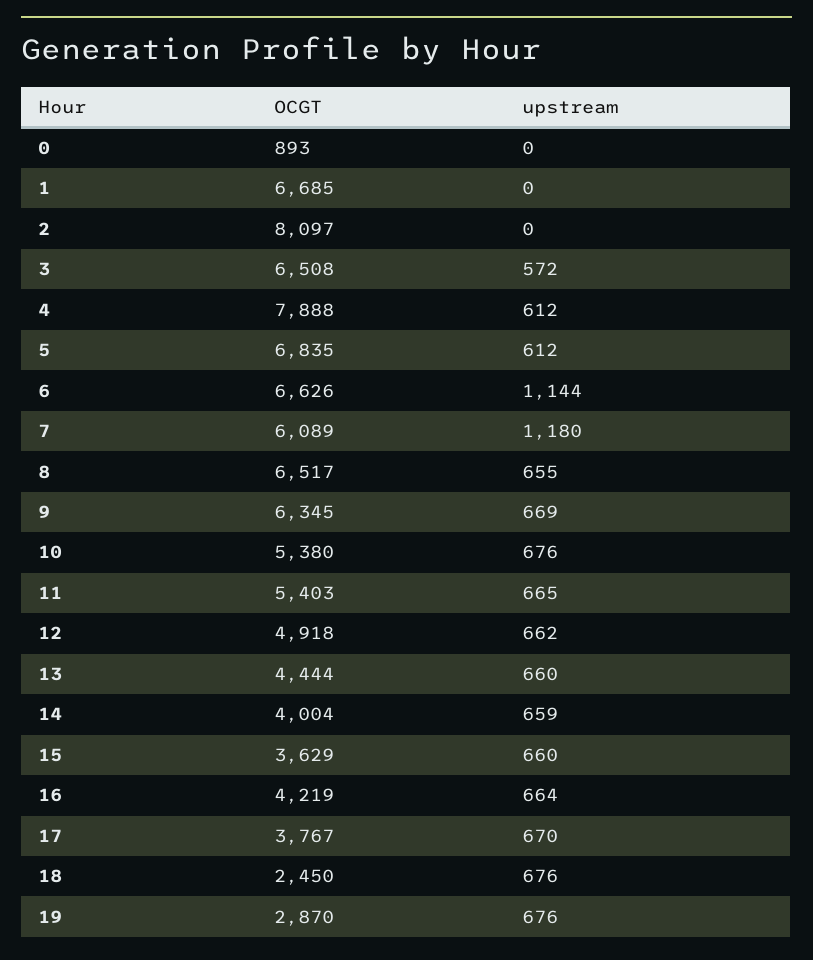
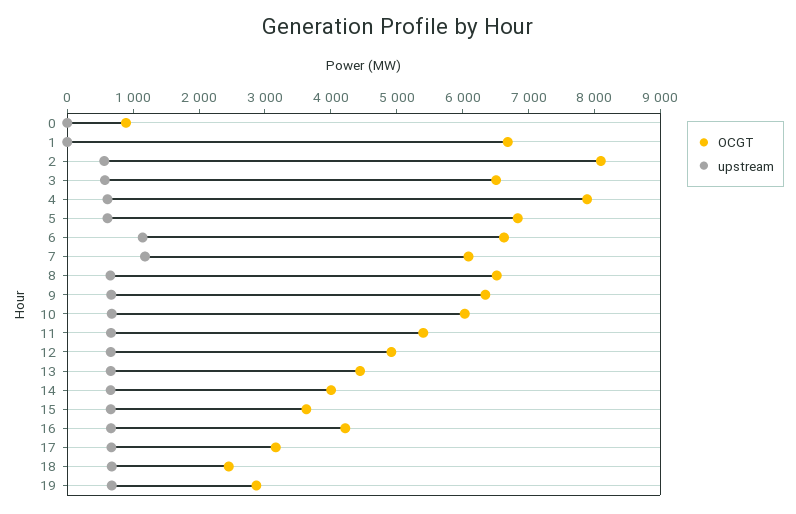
  {
    "OCGT": {
      "0": 893,
      "1": 6685,
      "2": 8097,
      "3": 6508,
      "4": 7888,
      "5": 6835,
      "6": 6626,
      "7": 6089,
      "8": 6517,
      "9": 6345,
-     "10": 5380,
+     "10": 6000,
      "11": 5403,
      "12": 4918,
      "13": 4444,
      "14": 4004,
      "15": 3629,
      "16": 4219,
-     "17": 3767,
+     "17": 3200,
      "18": 2450,
      "19": 2870
    },
    "upstream": {
      "0": 0,
      "1": 0,
-     "2": 0,
+     "2": 600,
      "3": 572,
      "4": 612,
      "5": 612,
      "6": 1144,
      "7": 1180,
      "8": 655,
      "9": 669,
      "10": 676,
      "11": 665,
      "12": 662,
      "13": 660,
      "14": 659,
      "15": 660,
      "16": 664,
      "17": 670,
      "18": 676,
      "19": 676
    }
  }

